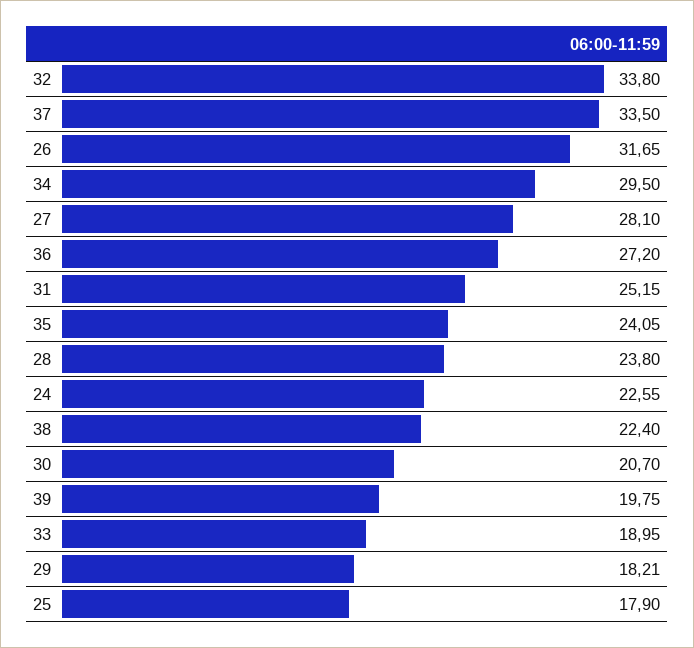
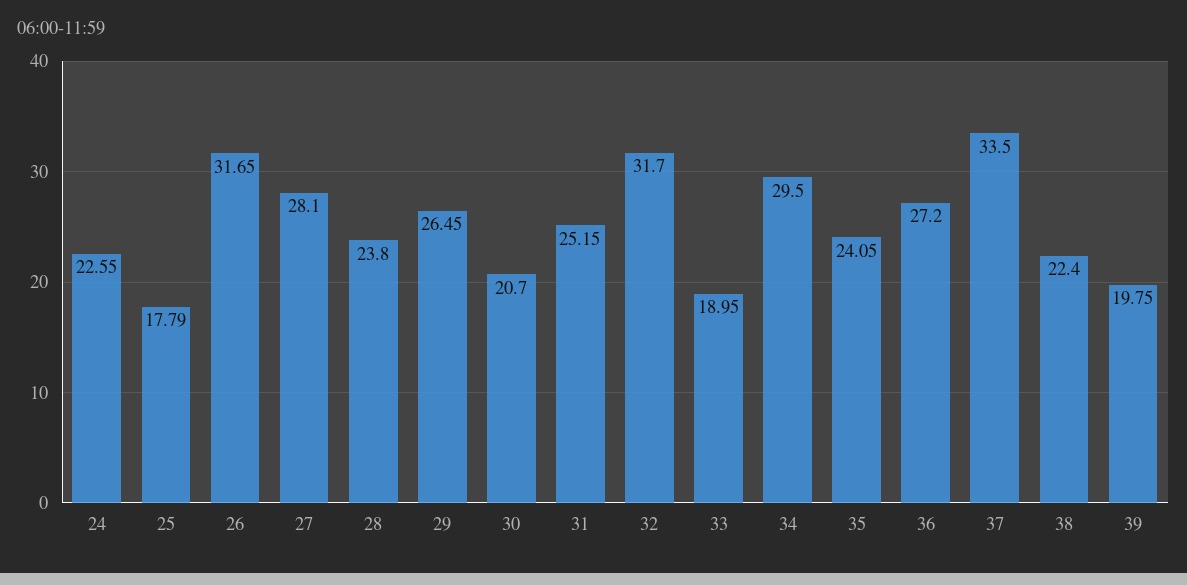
  {
-   "32": 33.8,
+   "32": 31.7,
    "37": 33.5,
    "26": 31.65,
    "34": 29.5,
    "27": 28.1,
    "36": 27.2,
    "31": 25.15,
    "35": 24.05,
    "28": 23.8,
    "24": 22.55,
    "38": 22.4,
    "30": 20.7,
    "39": 19.75,
    "33": 18.95,
-   "29": 18.21,
+   "29": 26.45,
-   "25": 17.9
+   "25": 17.79
  }

